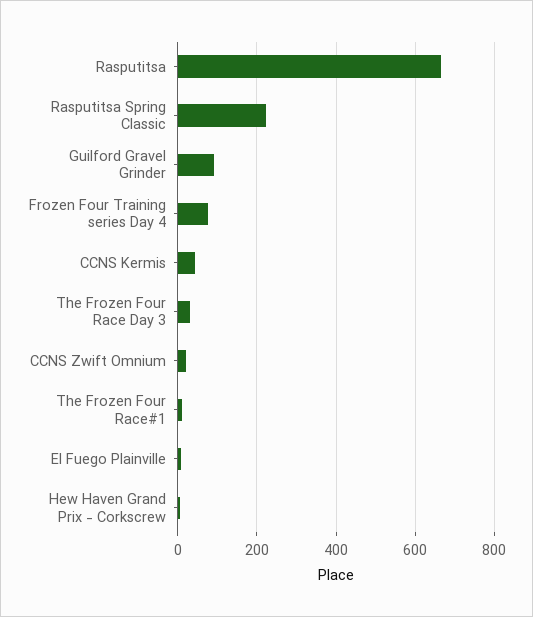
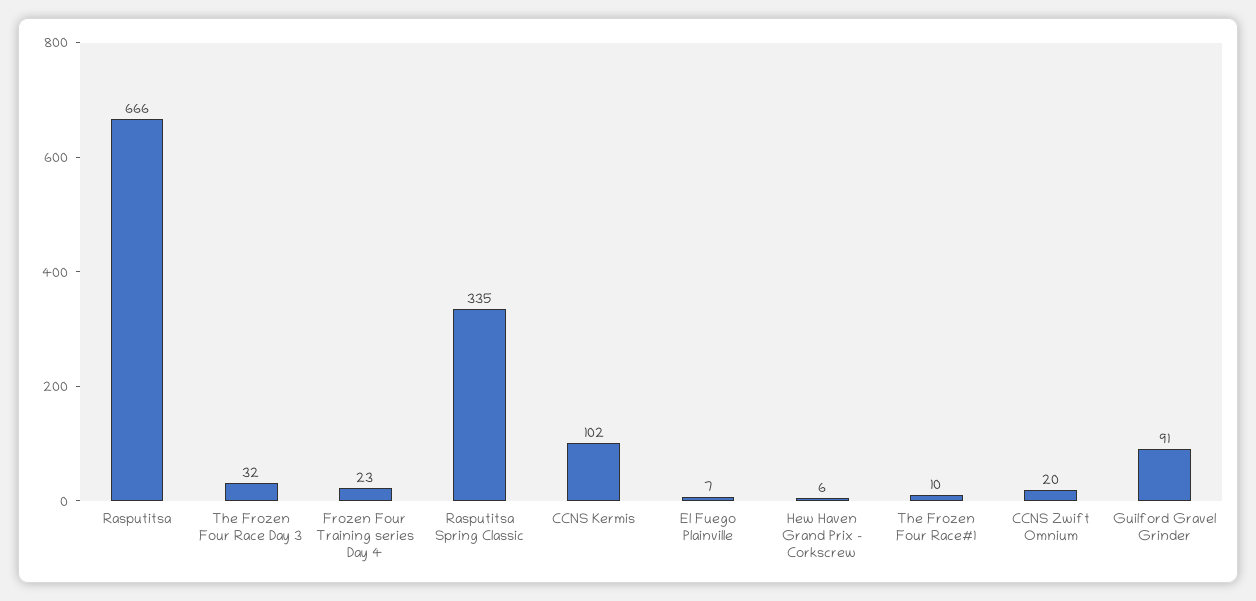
  {
    "Rasputitsa": 666,
-   "Rasputitsa Spring Classic": 220,
+   "Rasputitsa Spring Classic": 335,
    "Guilford Gravel Grinder": 91,
-   "Frozen Four Training series Day 4": 80,
+   "Frozen Four Training series Day 4": 23,
-   "CCNS Kermis": 40,
+   "CCNS Kermis": 102,
    "The Frozen Four Race Day 3": 32,
    "CCNS Zwift Omnium": 20,
    "The Frozen Four Race#1": 10,
    "El Fuego Plainville": 7,
    "Hew Haven Grand Prix - Corkscrew": 6
  }

